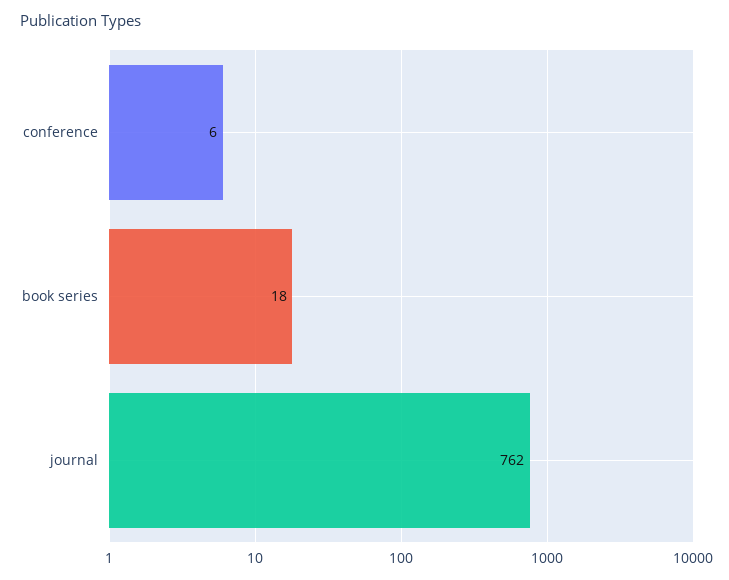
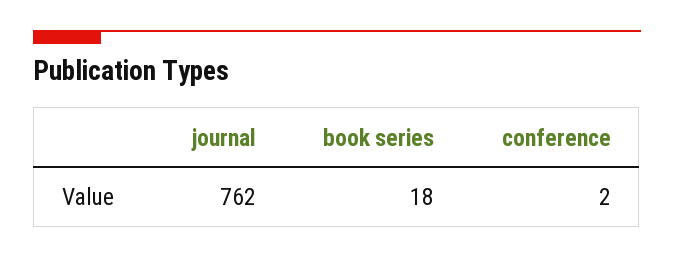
  {
-   "conference": 6,
+   "conference": 2,
    "book series": 18,
    "journal": 762
  }

